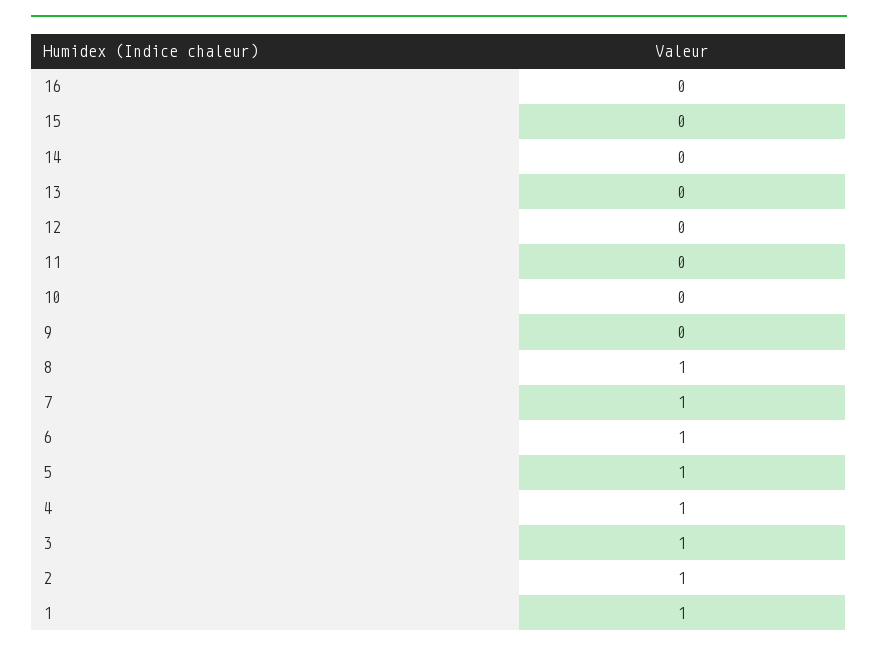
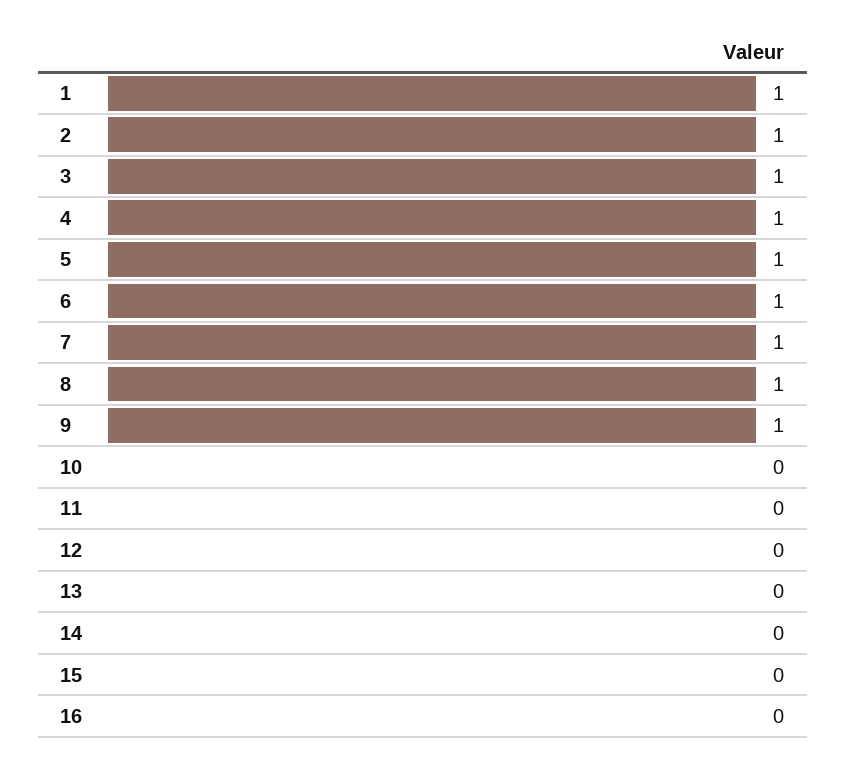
  {
    "16": 0,
    "15": 0,
    "14": 0,
    "13": 0,
    "12": 0,
    "11": 0,
    "10": 0,
-   "9": 0,
+   "9": 1,
    "8": 1,
    "7": 1,
    "6": 1,
    "5": 1,
    "4": 1,
    "3": 1,
    "2": 1,
    "1": 1
  }

